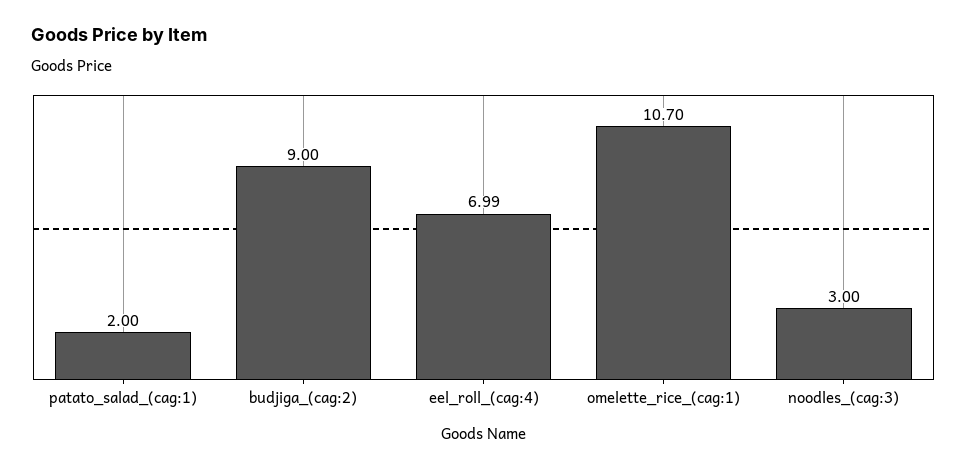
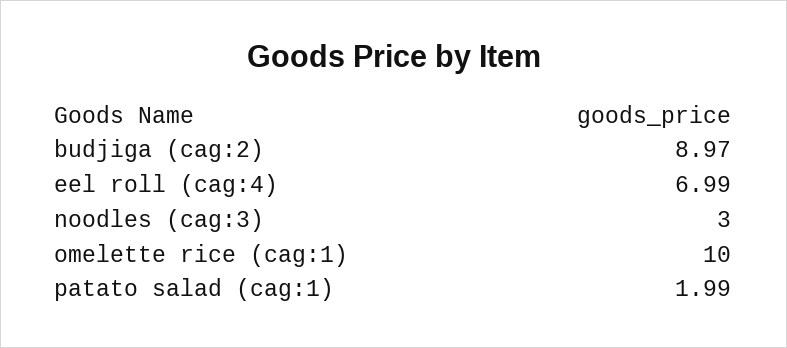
  {
-   "patato_salad_(cag:1)": 2,
+   "patato_salad_(cag:1)": 1.99,
-   "budjiga_(cag:2)": 9,
+   "budjiga_(cag:2)": 8.97,
    "eel_roll_(cag:4)": 6.99,
-   "omelette_rice_(cag:1)": 10.7,
+   "omelette_rice_(cag:1)": 10,
    "noodles_(cag:3)": 3
  }

